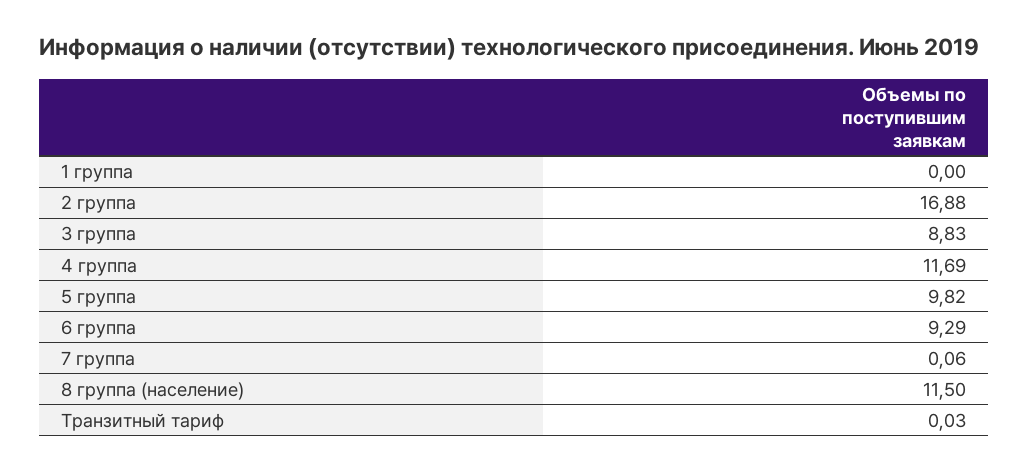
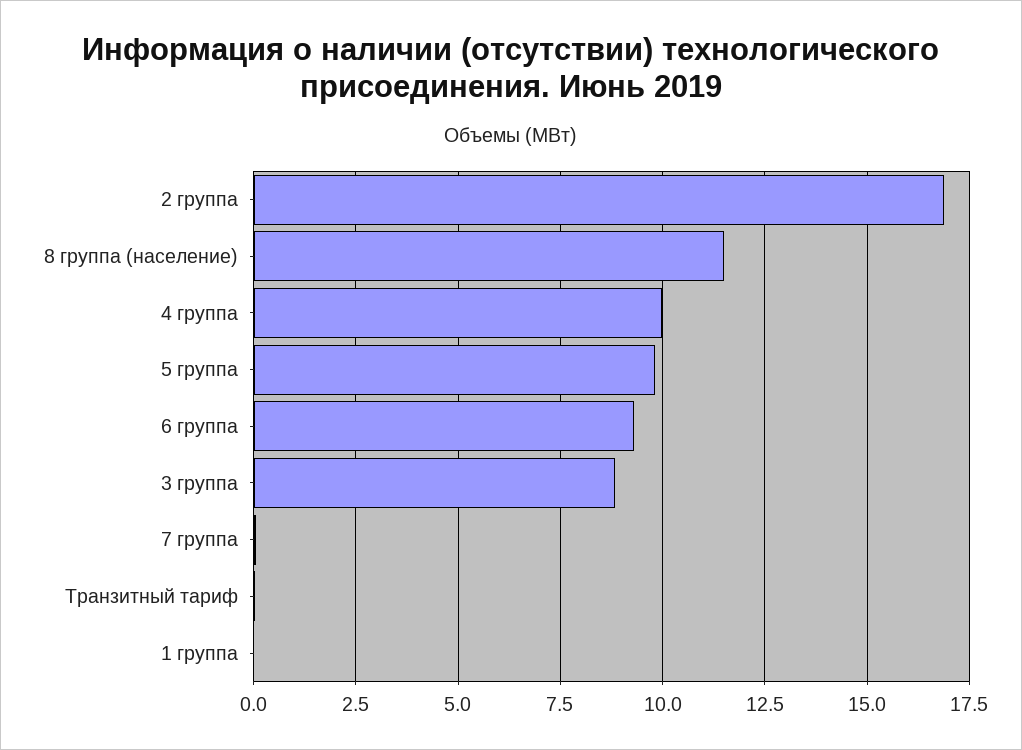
  {
    "1 группа": 0,
    "2 группа": 16.88,
    "3 группа": 8.83,
-   "4 группа": 11.69,
+   "4 группа": 10,
    "5 группа": 9.82,
    "6 группа": 9.29,
    "7 группа": 0.06,
    "8 группа (население)": 11.5,
    "Транзитный тариф": 0.03
  }

